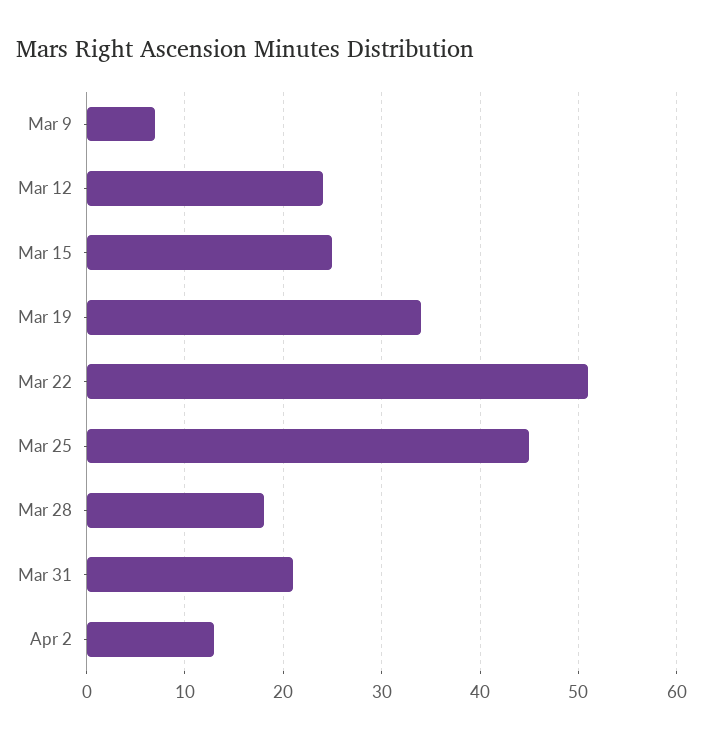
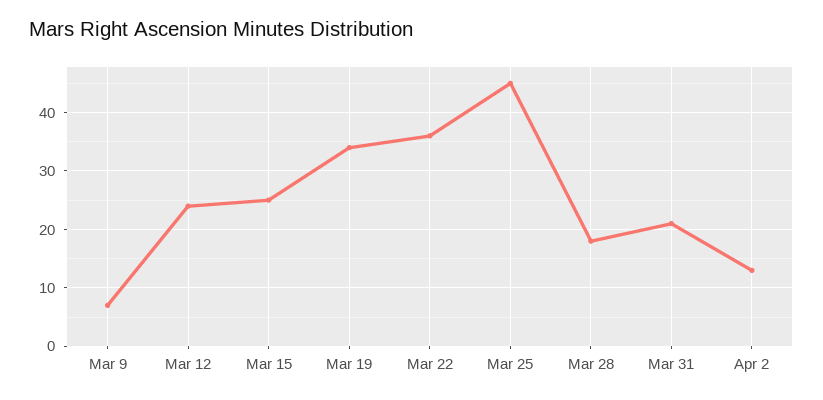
  {
    "Mar 9": 7,
    "Mar 12": 24,
    "Mar 15": 25,
    "Mar 19": 34,
-   "Mar 22": 51,
+   "Mar 22": 35,
    "Mar 25": 45,
    "Mar 28": 18,
    "Mar 31": 21,
    "Apr 2": 13
  }

